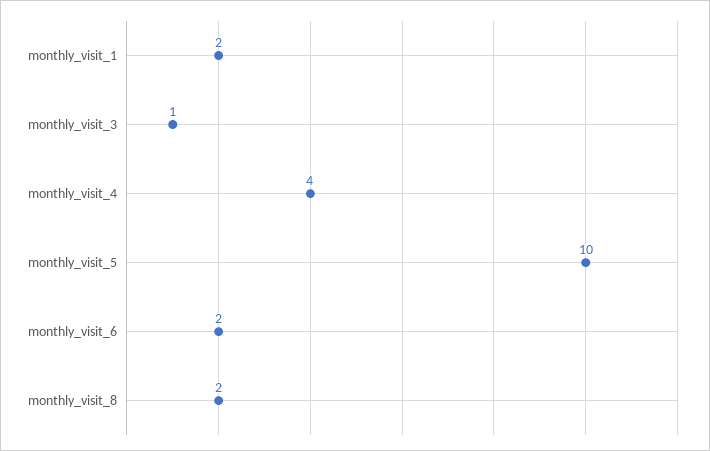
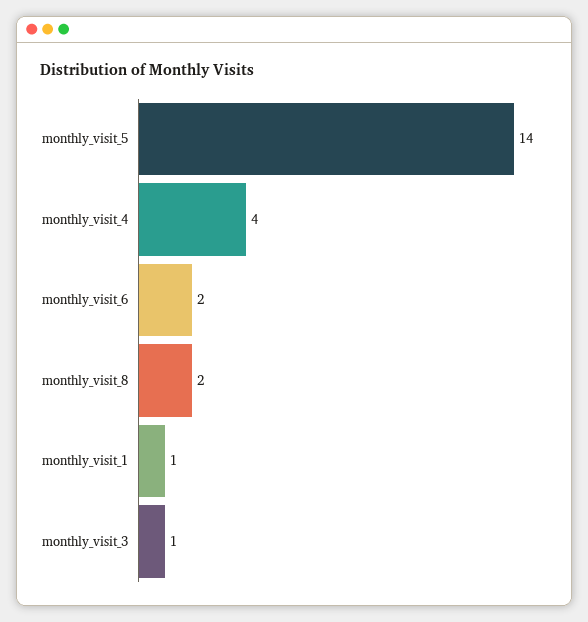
  {
-   "monthly_visit_1": 2,
+   "monthly_visit_1": 1,
    "monthly_visit_3": 1,
    "monthly_visit_4": 4,
-   "monthly_visit_5": 10,
+   "monthly_visit_5": 14,
    "monthly_visit_6": 2,
    "monthly_visit_8": 2
  }

